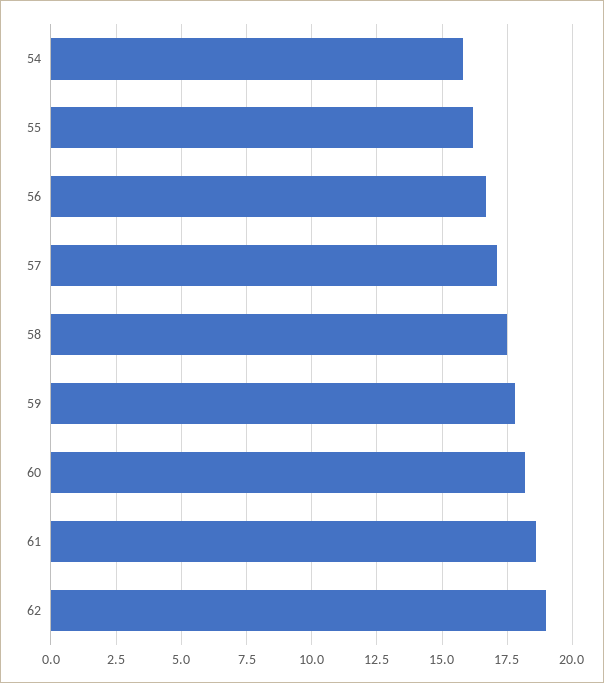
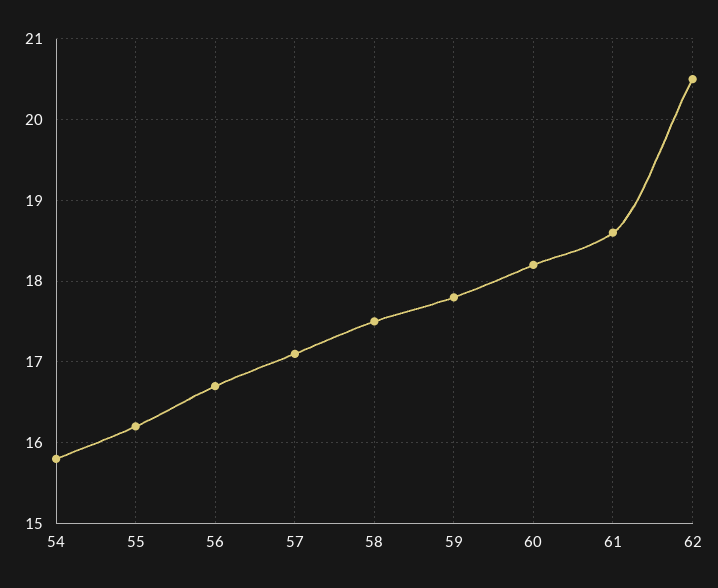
  {
    "54": 15.8,
    "55": 16.2,
    "56": 16.7,
    "57": 17.1,
    "58": 17.5,
    "59": 17.8,
    "60": 18.2,
    "61": 18.6,
-   "62": 19
+   "62": 20.5
  }

